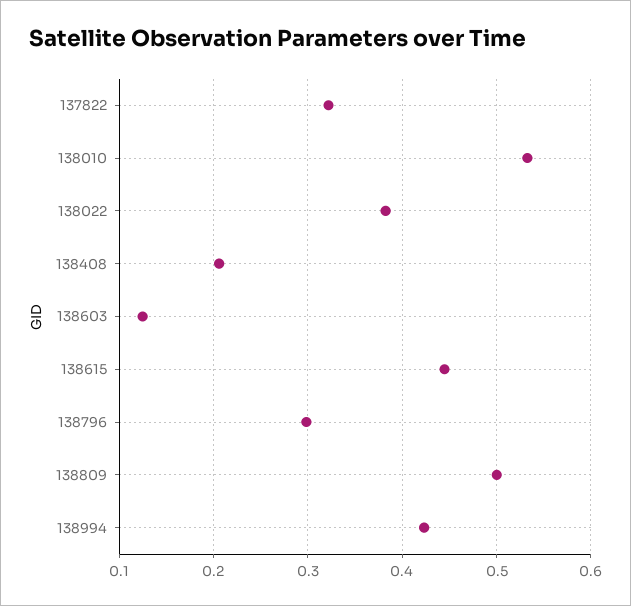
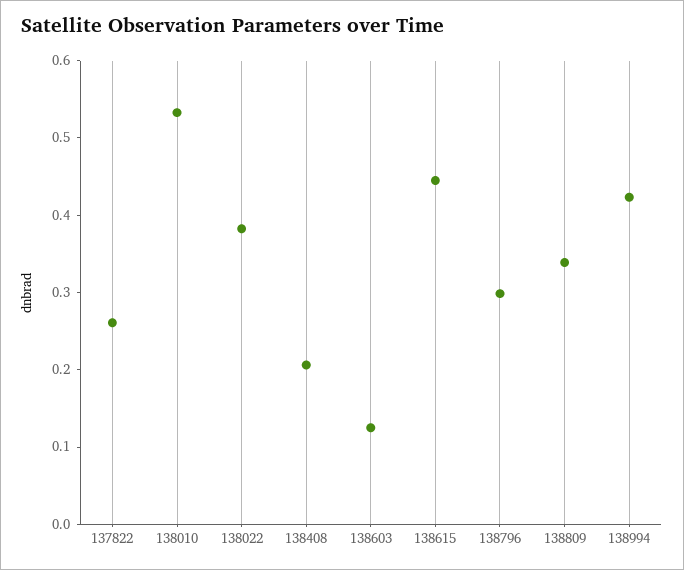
  {
-   "137822": 0.32,
+   "137822": 0.26,
    "138010": 0.53,
    "138022": 0.38,
    "138408": 0.21,
    "138603": 0.13,
    "138615": 0.44,
    "138796": 0.3,
-   "138809": 0.5,
+   "138809": 0.34,
    "138994": 0.42
  }

